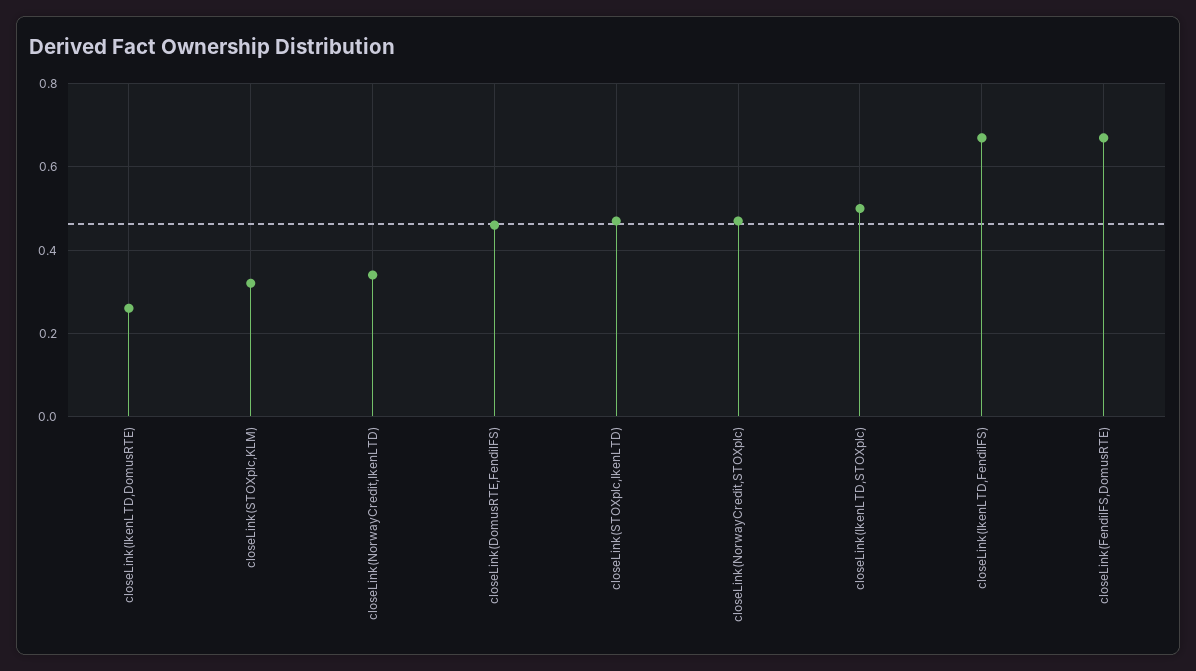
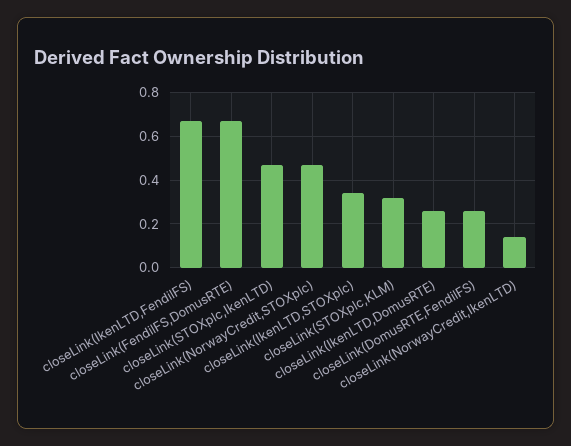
  {
    "closeLink(IkenLTD,DomusRTE)": 0.25,
    "closeLink(STOXplc,KLM)": 0.3,
-   "closeLink(NorwayCredit,IkenLTD)": 0.35,
+   "closeLink(NorwayCredit,IkenLTD)": 0.15,
-   "closeLink(DomusRTE,FendilFS)": 0.45,
+   "closeLink(DomusRTE,FendilFS)": 0.25,
    "closeLink(STOXplc,IkenLTD)": 0.45,
    "closeLink(NorwayCredit,STOXplc)": 0.45,
-   "closeLink(IkenLTD,STOXplc)": 0.5,
+   "closeLink(IkenLTD,STOXplc)": 0.35,
    "closeLink(IkenLTD,FendilFS)": 0.65,
    "closeLink(FendilFS,DomusRTE)": 0.65
  }

